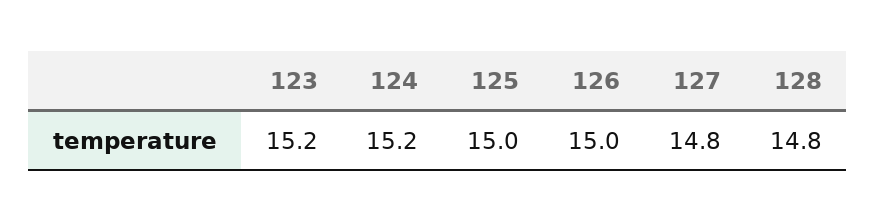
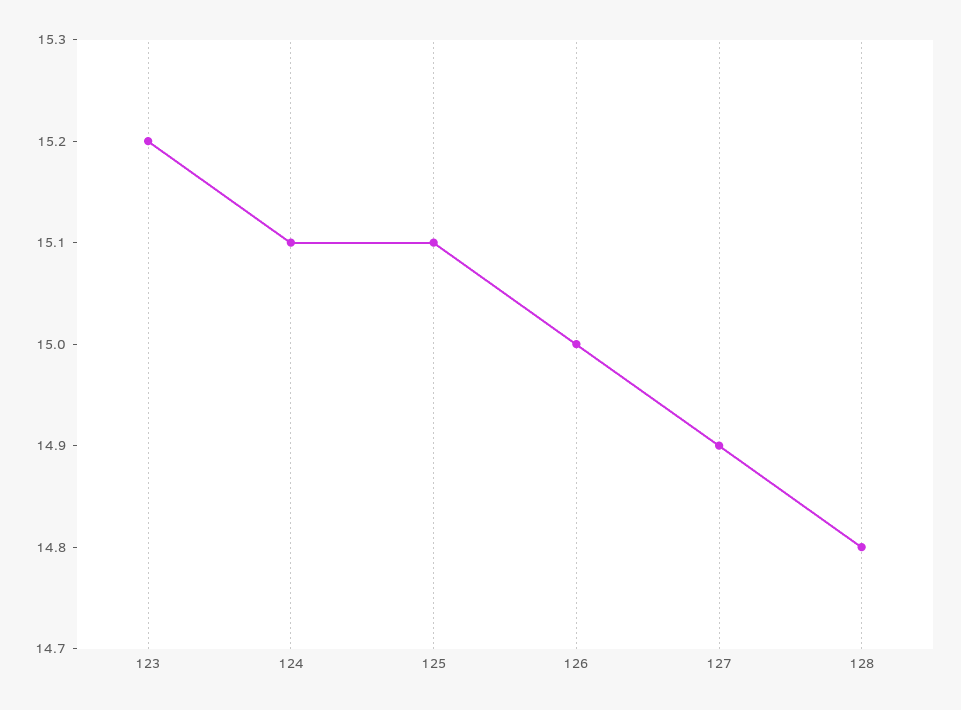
  {
    "123": 15.2,
-   "124": 15.2,
+   "124": 15.1,
-   "125": 15,
+   "125": 15.1,
    "126": 15,
-   "127": 14.8,
+   "127": 14.9,
    "128": 14.8
  }

